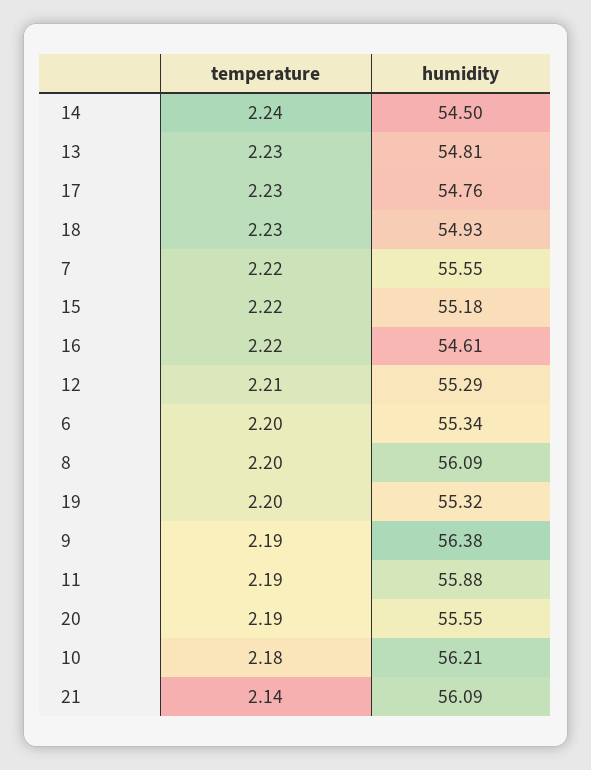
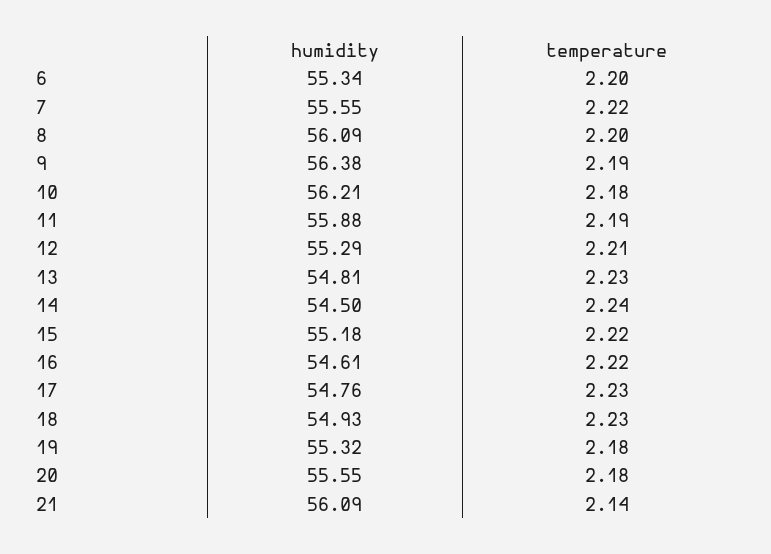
  {
    "temperature": {
      "14": 2.24,
      "13": 2.23,
      "17": 2.23,
      "18": 2.23,
      "7": 2.22,
      "15": 2.22,
      "16": 2.22,
      "12": 2.21,
      "6": 2.2,
      "8": 2.2,
-     "19": 2.2,
+     "19": 2.18,
      "9": 2.19,
      "11": 2.19,
-     "20": 2.19,
+     "20": 2.18,
      "10": 2.18,
      "21": 2.14
    },
    "humidity": {
      "14": 54.5,
      "13": 54.81,
      "17": 54.76,
      "18": 54.93,
      "7": 55.55,
      "15": 55.18,
      "16": 54.61,
      "12": 55.29,
      "6": 55.34,
      "8": 56.09,
      "19": 55.32,
      "9": 56.38,
      "11": 55.88,
      "20": 55.55,
      "10": 56.21,
      "21": 56.09
    }
  }

